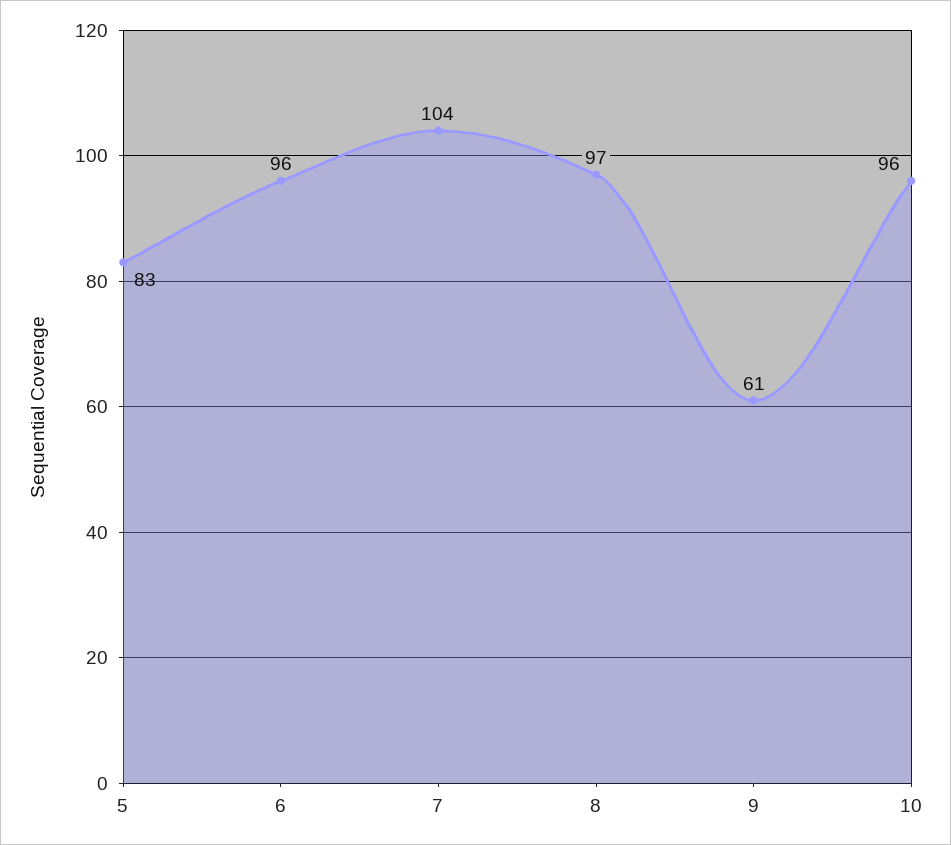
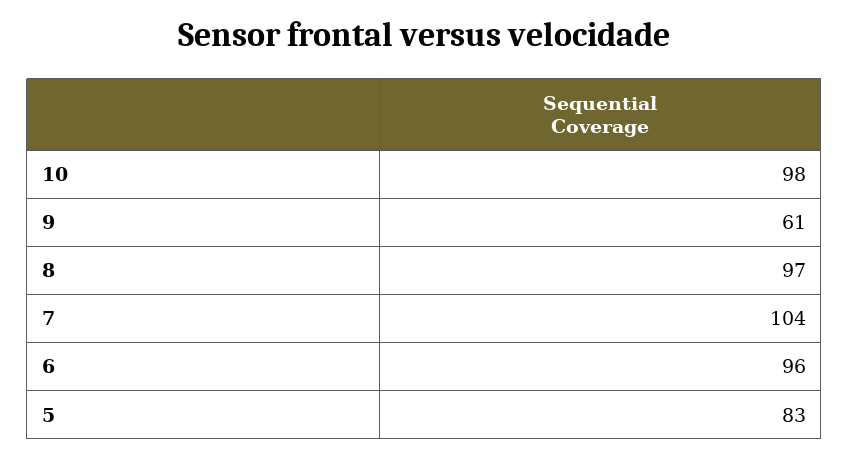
  {
    "5": 83,
    "6": 96,
    "7": 104,
    "8": 97,
    "9": 61,
-   "10": 96
+   "10": 98
  }

